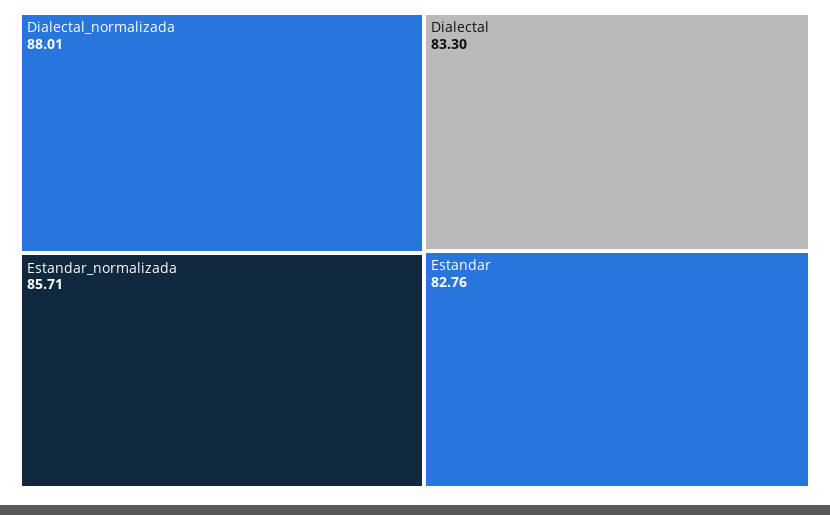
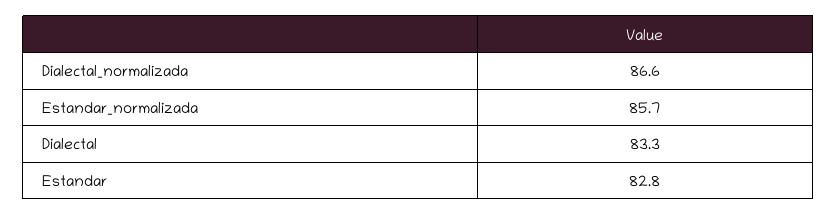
  {
-   "Dialectal_normalizada": 88.01,
+   "Dialectal_normalizada": 86.6,
    "Estandar_normalizada": 85.71,
    "Dialectal": 83.3,
    "Estandar": 82.76
  }

